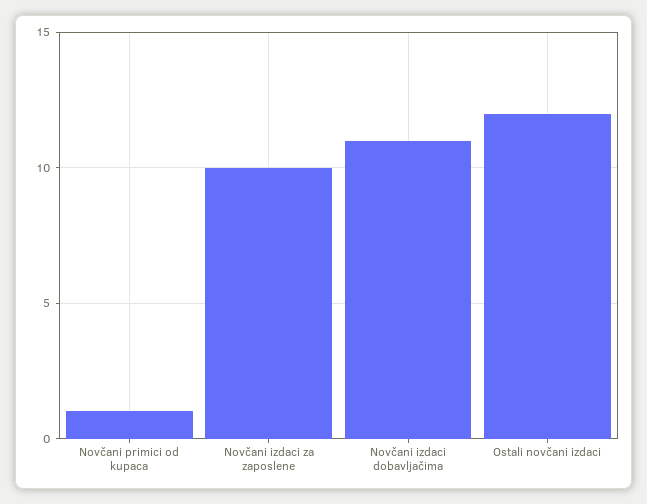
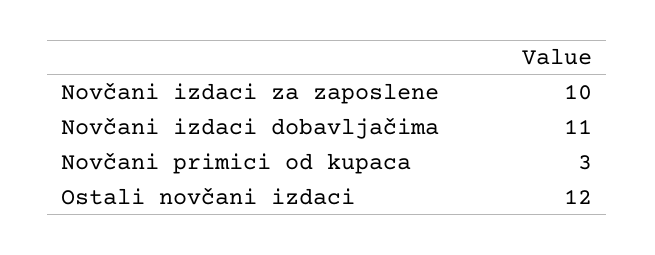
  {
-   "Novčani primici od kupaca": 1,
+   "Novčani primici od kupaca": 3,
    "Novčani izdaci za zaposlene": 10,
    "Novčani izdaci dobavljačima": 11,
    "Ostali novčani izdaci": 12
  }

